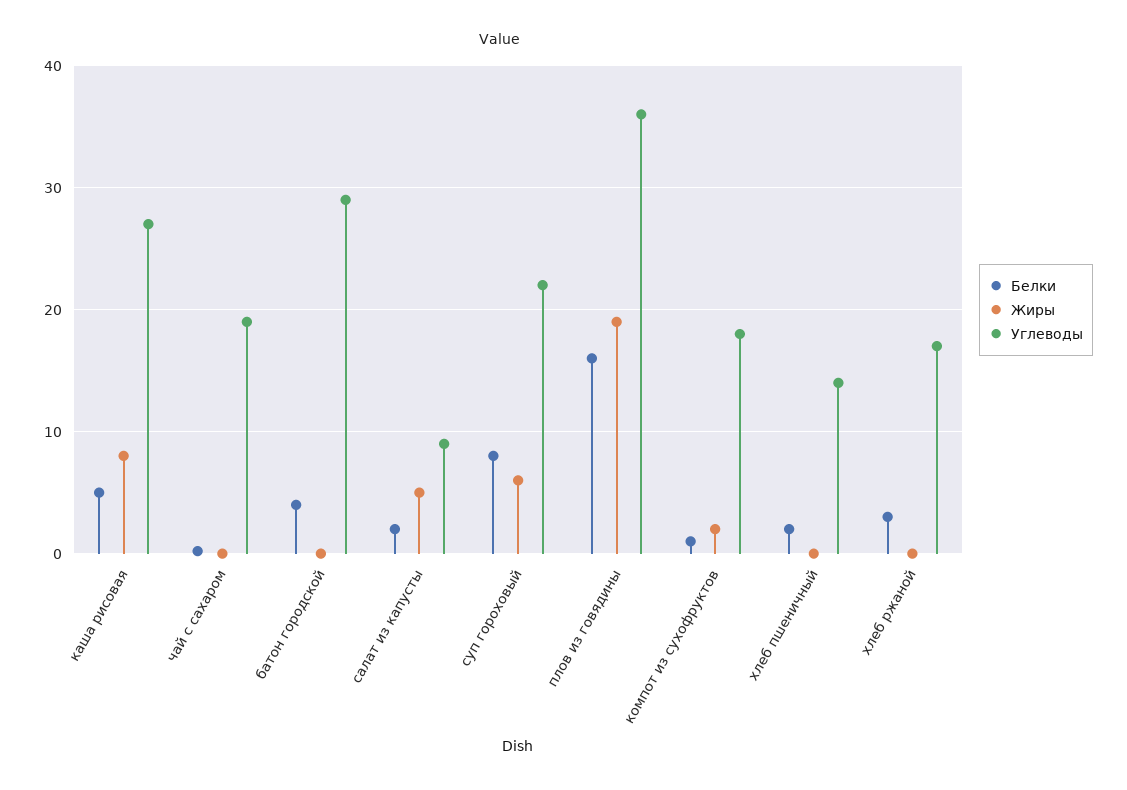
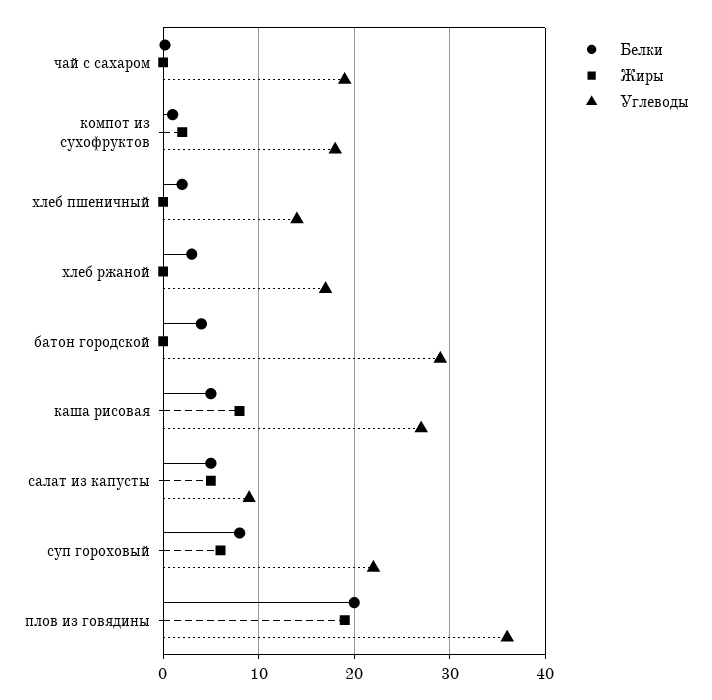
  {
    "Белки": {
      "каша рисовая": 5,
      "чай с сахаром": 0,
      "батон городской": 4,
-     "салат из капусты": 2,
+     "салат из капусты": 5,
      "суп гороховый": 8,
-     "плов из говядины": 16,
+     "плов из говядины": 20,
      "компот из сухофруктов": 1,
      "хлеб пшеничный": 2,
      "хлеб ржаной": 3
    },
    "Жиры": {
      "каша рисовая": 8,
      "чай с сахаром": 0,
      "батон городской": 0,
      "салат из капусты": 5,
      "суп гороховый": 6,
      "плов из говядины": 19,
      "компот из сухофруктов": 2,
      "хлеб пшеничный": 0,
      "хлеб ржаной": 0
    },
    "Углеводы": {
      "каша рисовая": 27,
      "чай с сахаром": 19,
      "батон городской": 29,
      "салат из капусты": 9,
      "суп гороховый": 22,
      "плов из говядины": 36,
      "компот из сухофруктов": 18,
      "хлеб пшеничный": 14,
      "хлеб ржаной": 17
    }
  }

